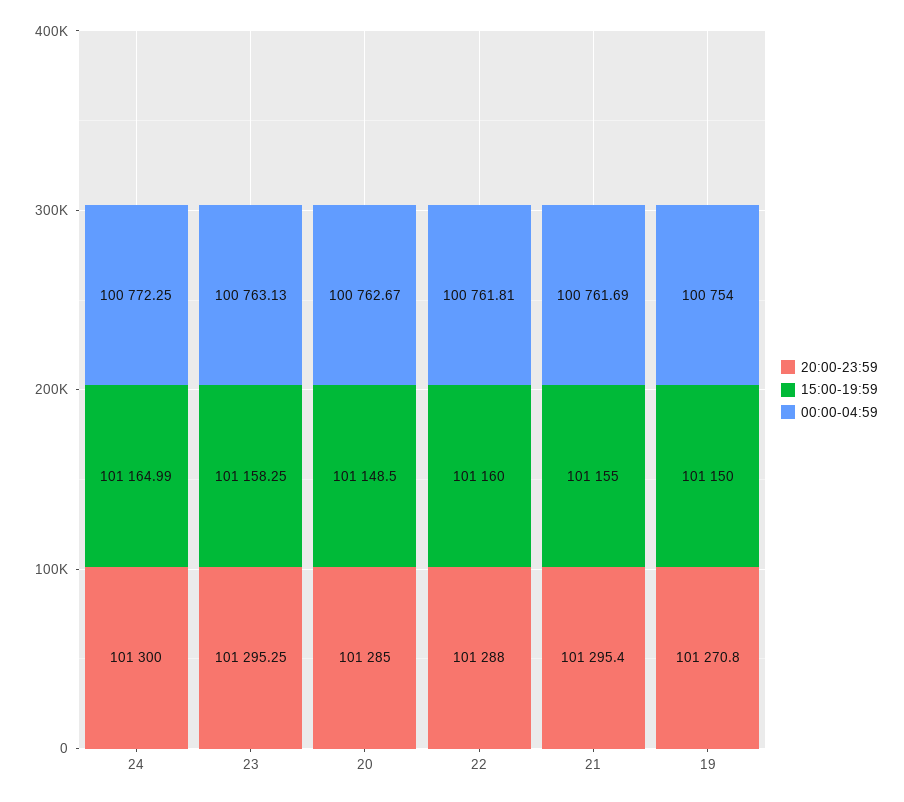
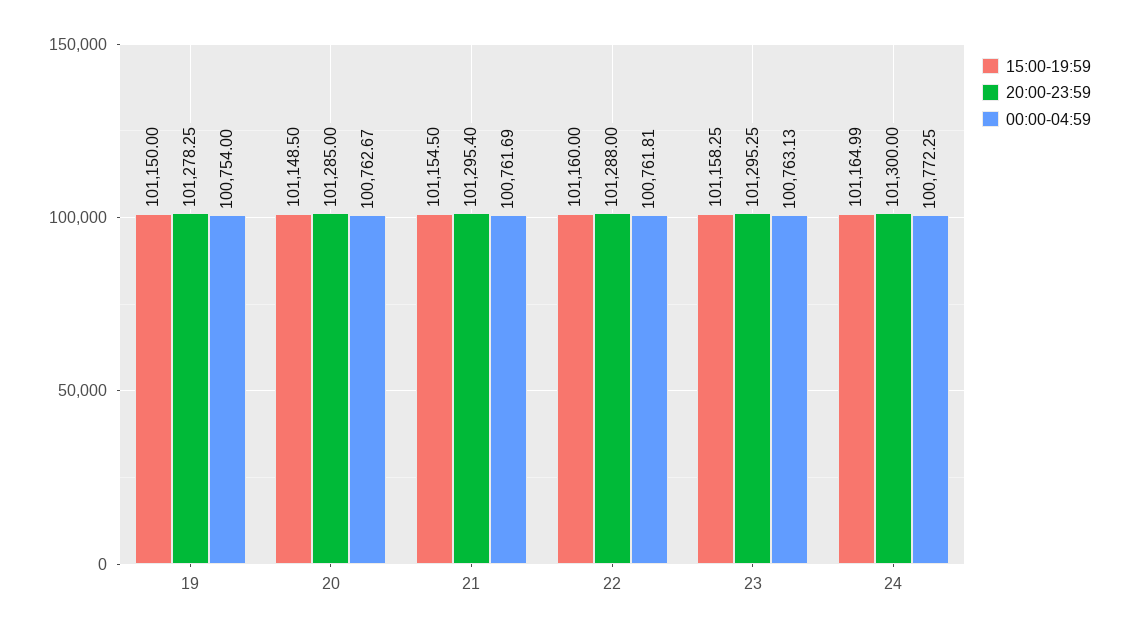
  {
    "20:00-23:59": {
      "24": 101300,
      "23": 101295.25,
      "20": 101285,
      "22": 101288,
      "21": 101295.4,
-     "19": 101270.8
+     "19": 101278.25
    },
    "15:00-19:59": {
      "24": 101164.99,
      "23": 101158.25,
      "20": 101148.5,
      "22": 101160,
-     "21": 101155,
+     "21": 101154.5,
      "19": 101150
    },
    "00:00-04:59": {
      "24": 100772.25,
      "23": 100763.13,
      "20": 100762.67,
      "22": 100761.81,
      "21": 100761.69,
      "19": 100754
    }
  }

